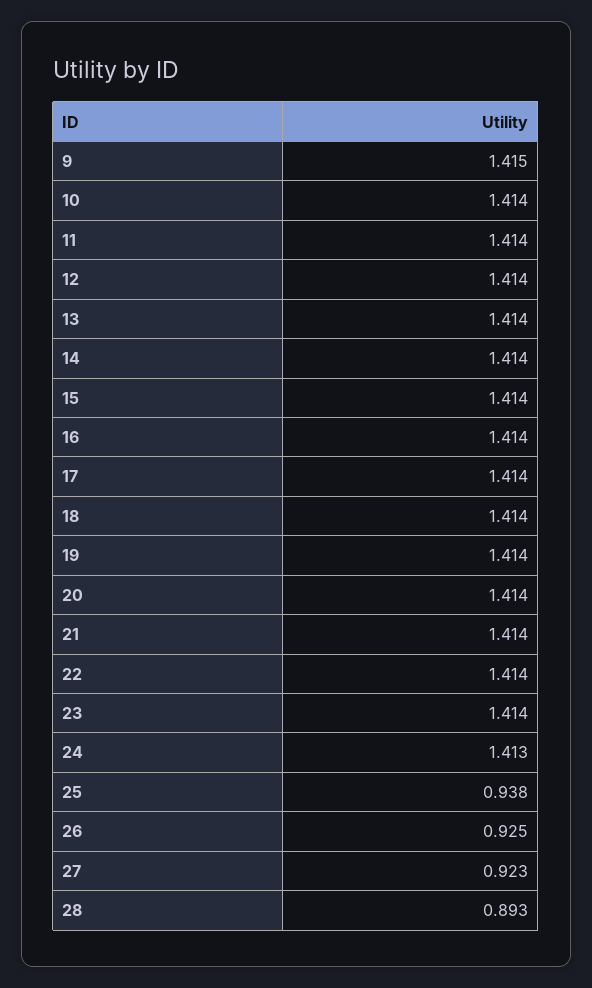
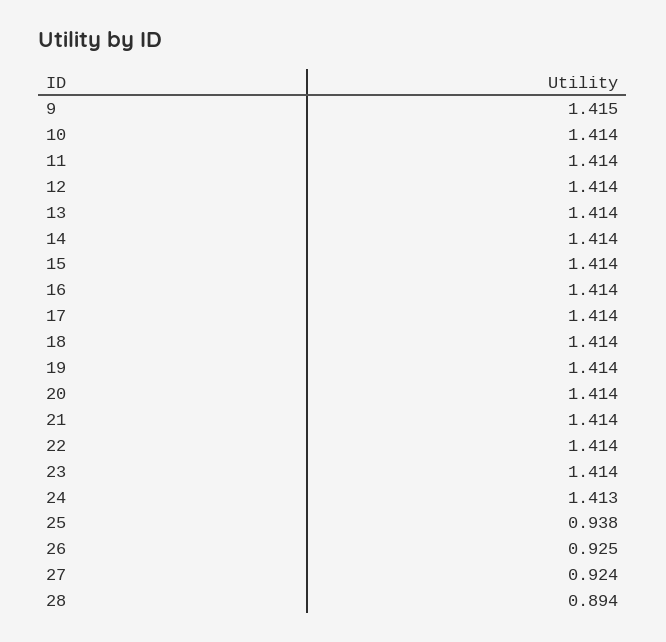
  {
    "9": 1.415,
    "10": 1.414,
    "11": 1.414,
    "12": 1.414,
    "13": 1.414,
    "14": 1.414,
    "15": 1.414,
    "16": 1.414,
    "17": 1.414,
    "18": 1.414,
    "19": 1.414,
    "20": 1.414,
    "21": 1.414,
    "22": 1.414,
    "23": 1.414,
    "24": 1.413,
    "25": 0.938,
    "26": 0.925,
-   "27": 0.923,
+   "27": 0.924,
-   "28": 0.893
+   "28": 0.894
  }

